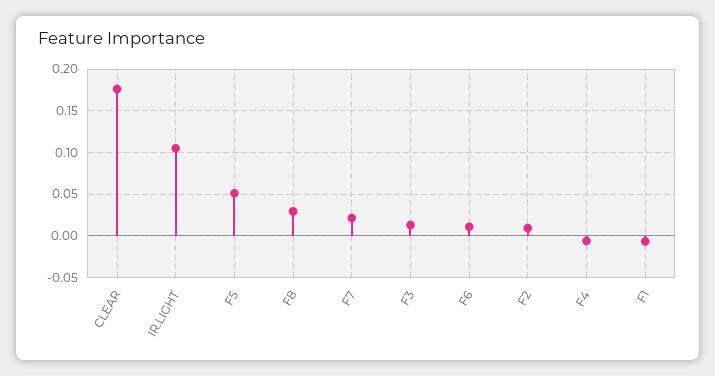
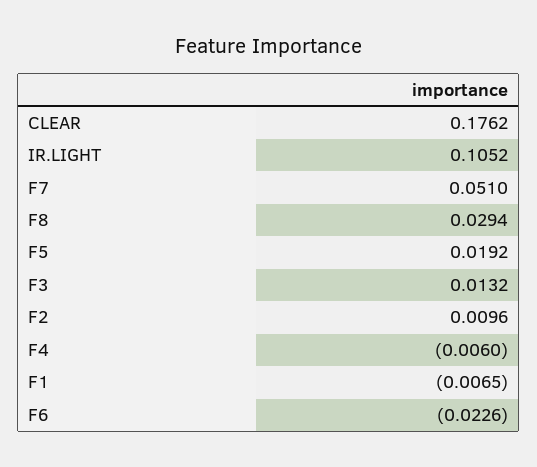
  {
    "CLEAR": 0.1762,
    "IR.LIGHT": 0.1052,
-   "F5": 0.05,
+   "F5": 0.0192,
    "F8": 0.0294,
-   "F7": 0.02,
+   "F7": 0.051,
    "F3": 0.0132,
-   "F6": 0.01,
+   "F6": -0.0226,
    "F2": 0.0096,
    "F4": -0.006,
    "F1": -0.0065
  }

